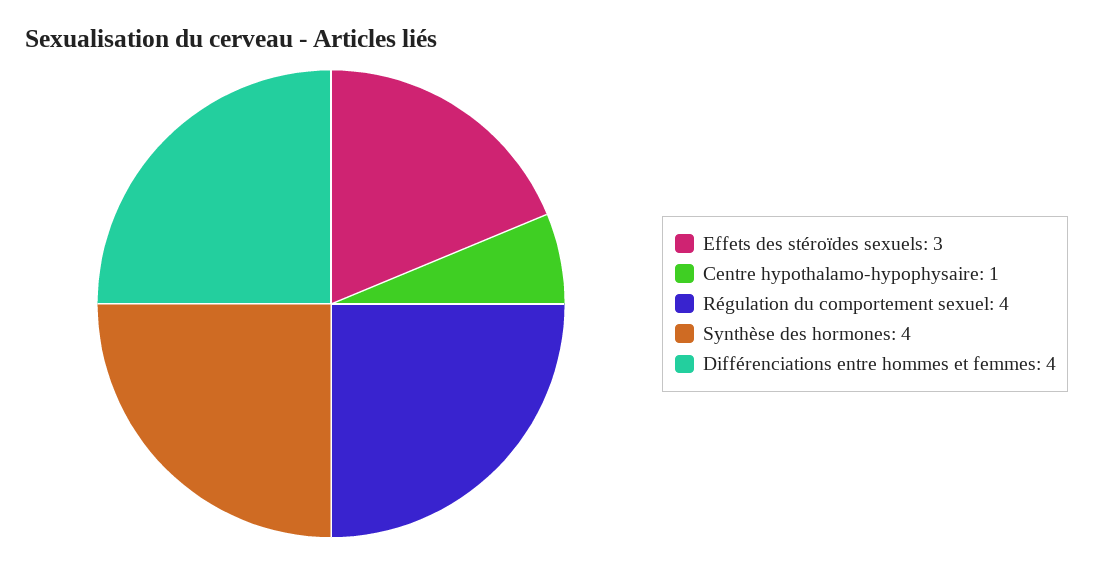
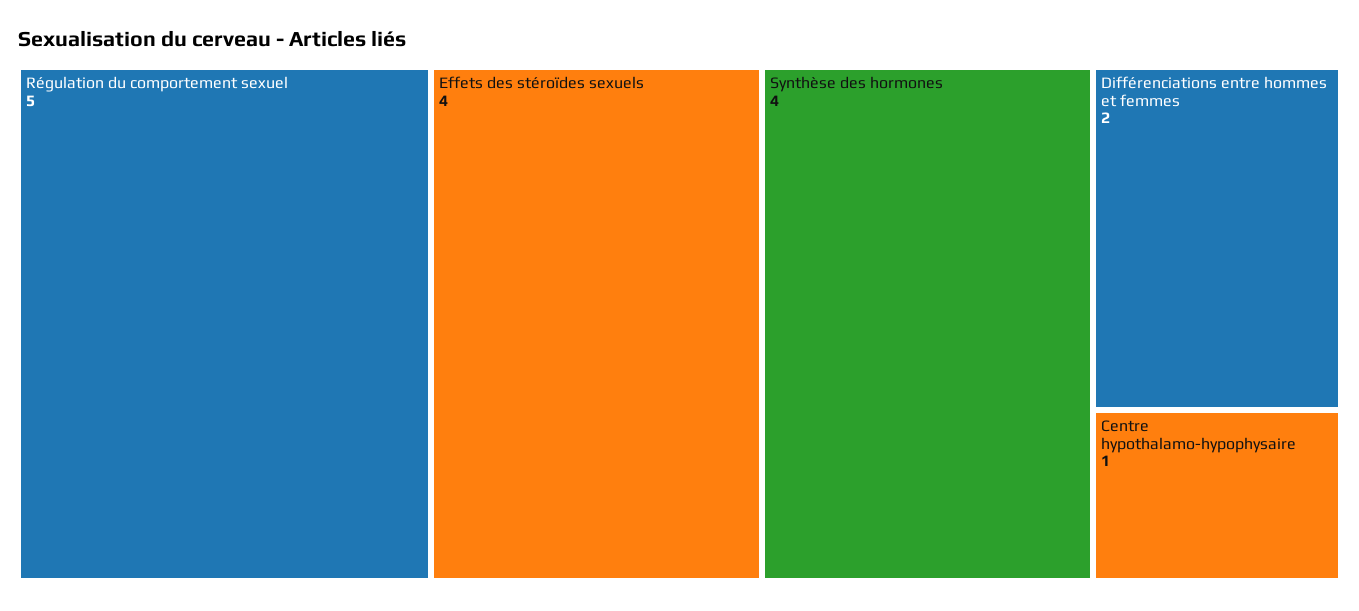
  {
-   "Effets des stéroïdes sexuels": 3,
+   "Effets des stéroïdes sexuels": 4,
    "Centre hypothalamo-hypophysaire": 1,
-   "Régulation du comportement sexuel": 4,
+   "Régulation du comportement sexuel": 5,
    "Synthèse des hormones": 4,
-   "Différenciations entre hommes et femmes": 4
+   "Différenciations entre hommes et femmes": 2
  }

